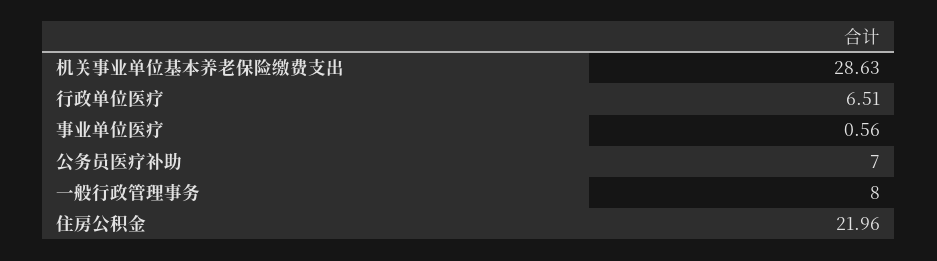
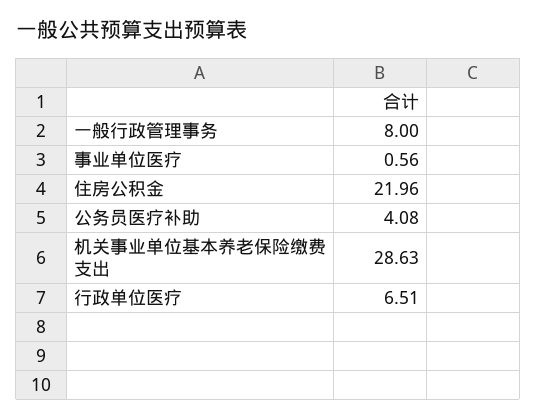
  {
    "机关事业单位基本养老保险缴费支出": 28.63,
    "行政单位医疗": 6.51,
    "事业单位医疗": 0.56,
-   "公务员医疗补助": 7,
+   "公务员医疗补助": 4.08,
    "一般行政管理事务": 8,
    "住房公积金": 21.96
  }

